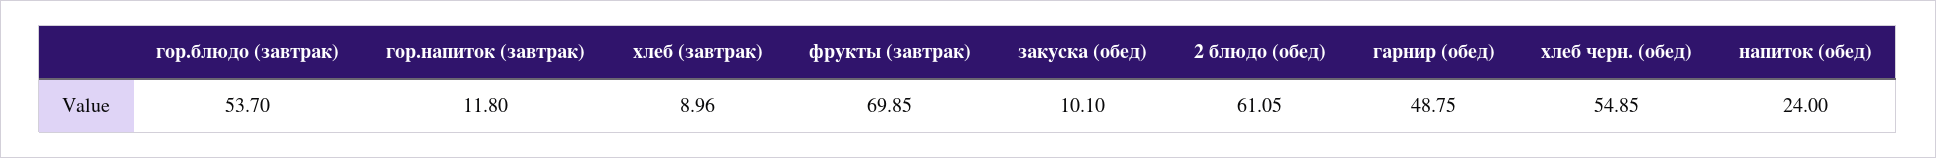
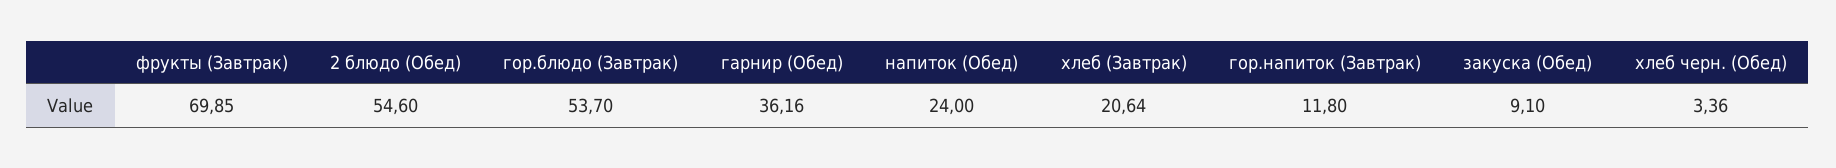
  {
    "гор.блюдо (завтрак)": 53.7,
    "гор.напиток (завтрак)": 11.8,
-   "хлеб (завтрак)": 8.96,
+   "хлеб (завтрак)": 20.64,
    "фрукты (завтрак)": 69.85,
-   "закуска (обед)": 10.1,
+   "закуска (обед)": 9.1,
-   "2 блюдо (обед)": 61.05,
+   "2 блюдо (обед)": 54.6,
-   "гарнир (обед)": 48.75,
+   "гарнир (обед)": 36.16,
-   "хлеб черн. (обед)": 54.85,
+   "хлеб черн. (обед)": 3.36,
    "напиток (обед)": 24
  }

